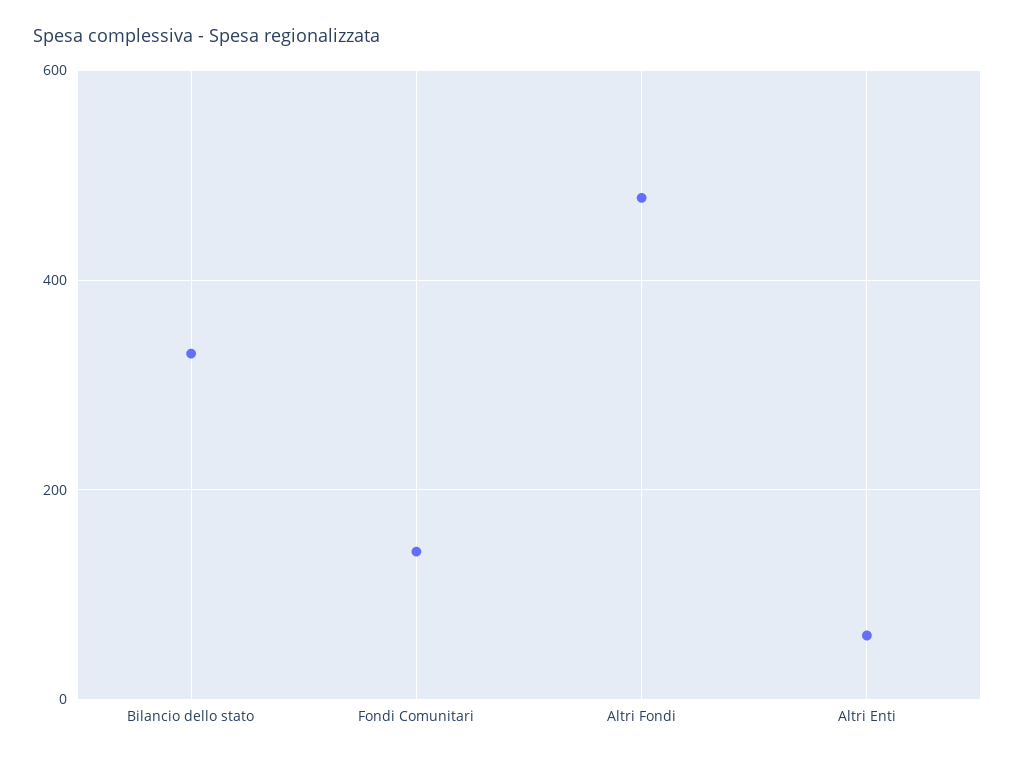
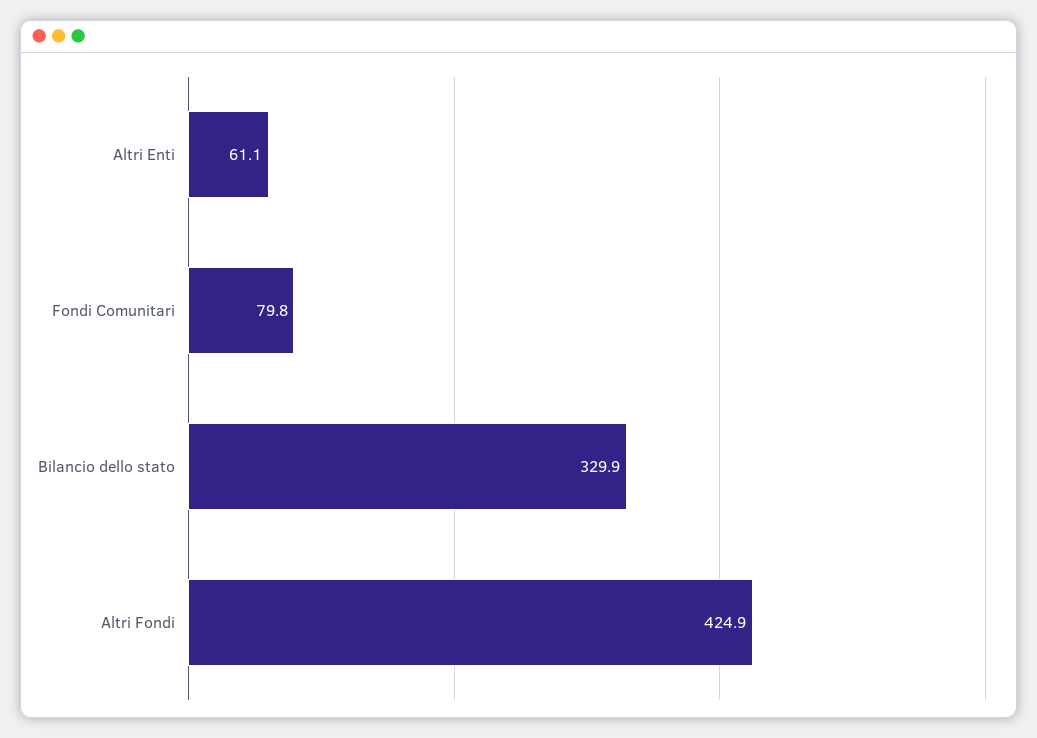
  {
    "Bilancio dello stato": 329.9,
-   "Fondi Comunitari": 140,
+   "Fondi Comunitari": 79.8,
-   "Altri Fondi": 480,
+   "Altri Fondi": 424.9,
    "Altri Enti": 61.1
  }

